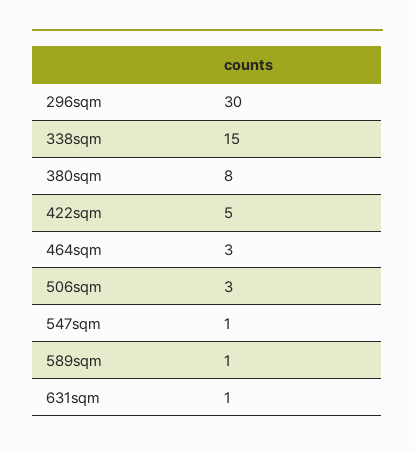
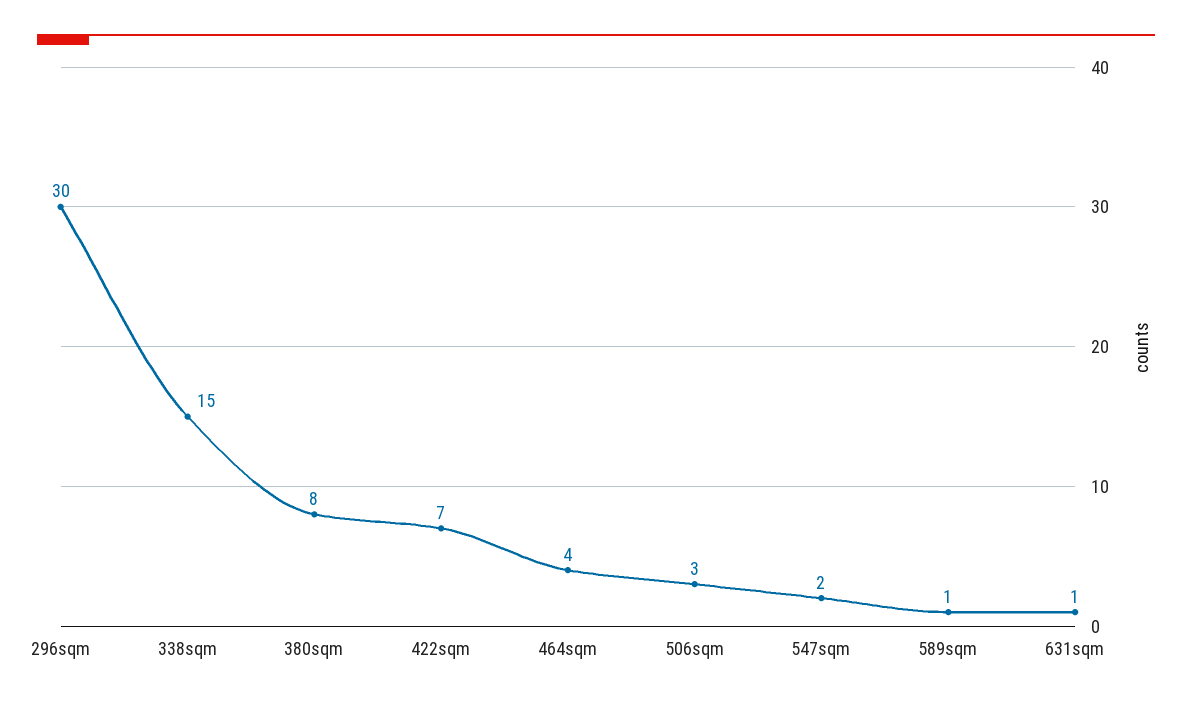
  {
    "296sqm": 30,
    "338sqm": 15,
    "380sqm": 8,
-   "422sqm": 5,
+   "422sqm": 7,
-   "464sqm": 3,
+   "464sqm": 4,
    "506sqm": 3,
-   "547sqm": 1,
+   "547sqm": 2,
    "589sqm": 1,
    "631sqm": 1
  }

